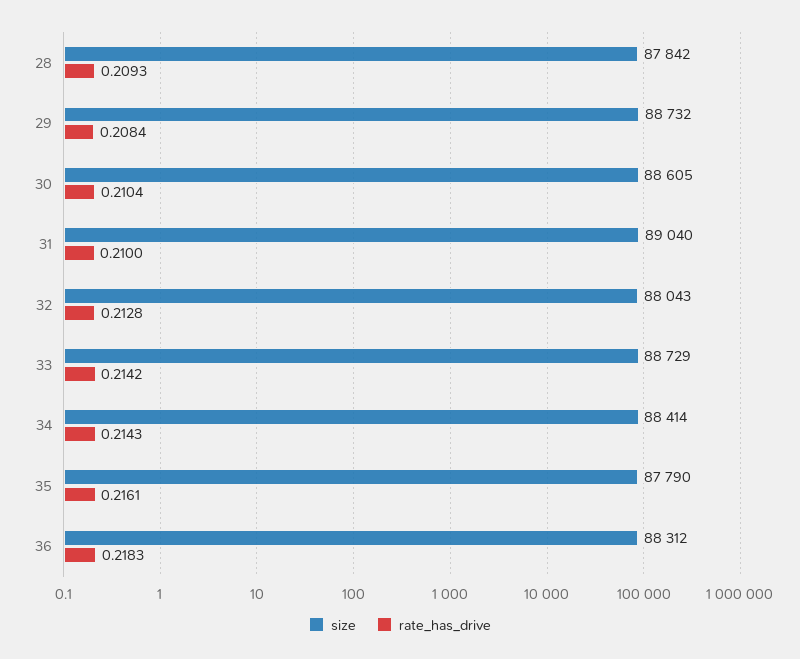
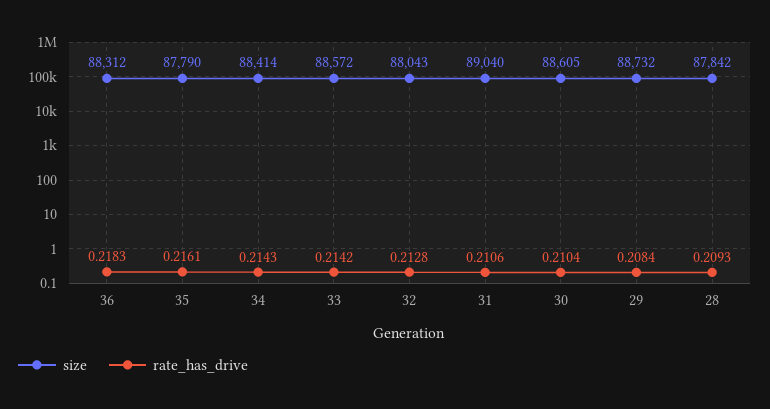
  {
    "size": {
      "28": 87842,
      "29": 88732,
      "30": 88605,
      "31": 89040,
      "32": 88043,
-     "33": 88729,
+     "33": 88572,
      "34": 88414,
      "35": 87790,
      "36": 88312
    },
    "rate_has_drive": {
      "28": 0.2093,
      "29": 0.2084,
      "30": 0.2104,
-     "31": 0.21,
+     "31": 0.2106,
      "32": 0.2128,
      "33": 0.2142,
      "34": 0.2143,
      "35": 0.2161,
      "36": 0.2183
    }
  }

